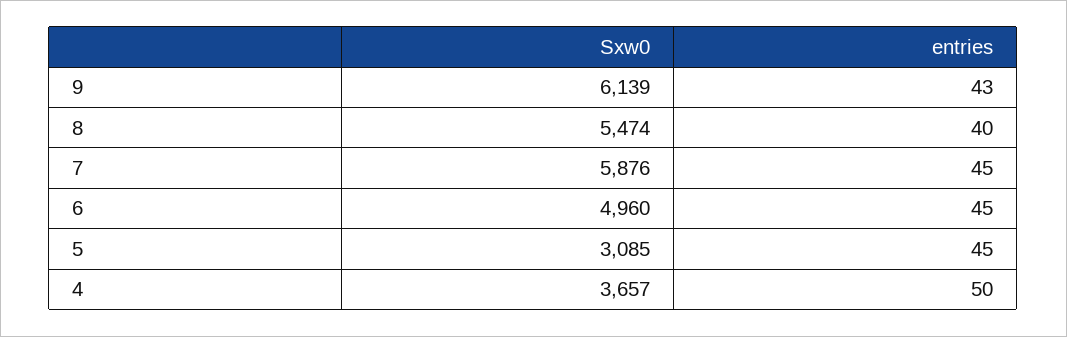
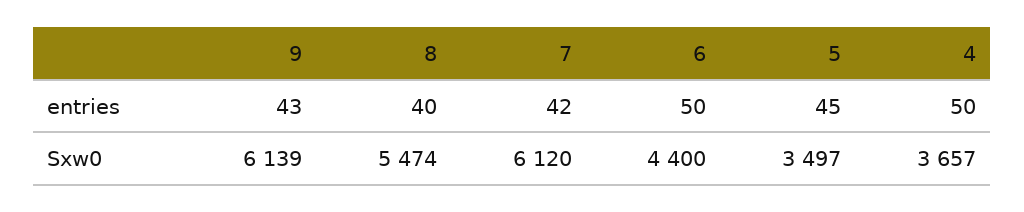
  {
    "Sxw0": {
      "9": 6139,
      "8": 5474,
-     "7": 5876,
+     "7": 6120,
-     "6": 4960,
+     "6": 4400,
-     "5": 3085,
+     "5": 3497,
      "4": 3657
    },
    "entries": {
      "9": 43,
      "8": 40,
-     "7": 45,
+     "7": 42,
-     "6": 45,
+     "6": 50,
      "5": 45,
      "4": 50
    }
  }

